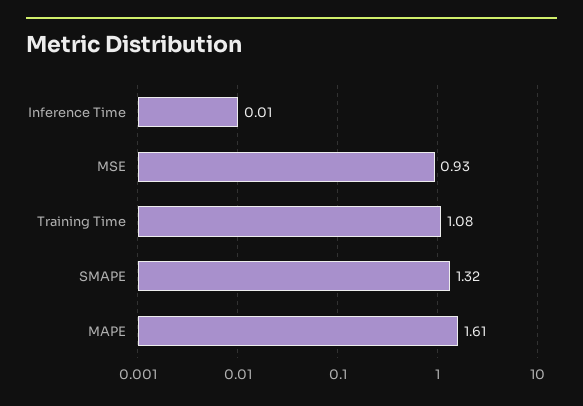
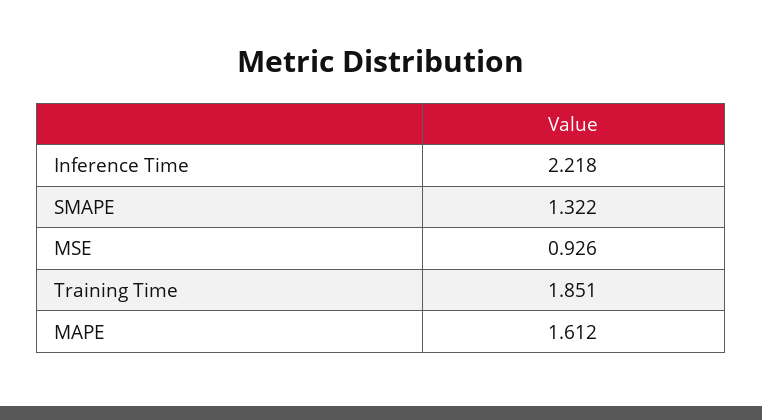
  {
-   "Inference Time": 0.01,
+   "Inference Time": 2.218,
    "MSE": 0.926,
-   "Training Time": 1.08,
+   "Training Time": 1.851,
    "SMAPE": 1.322,
    "MAPE": 1.612
  }

